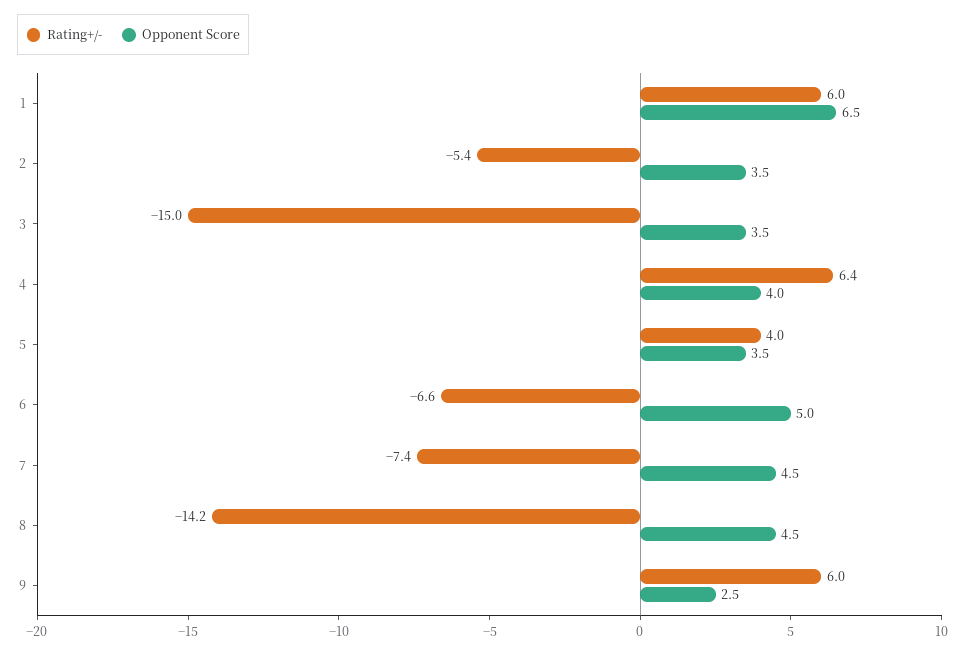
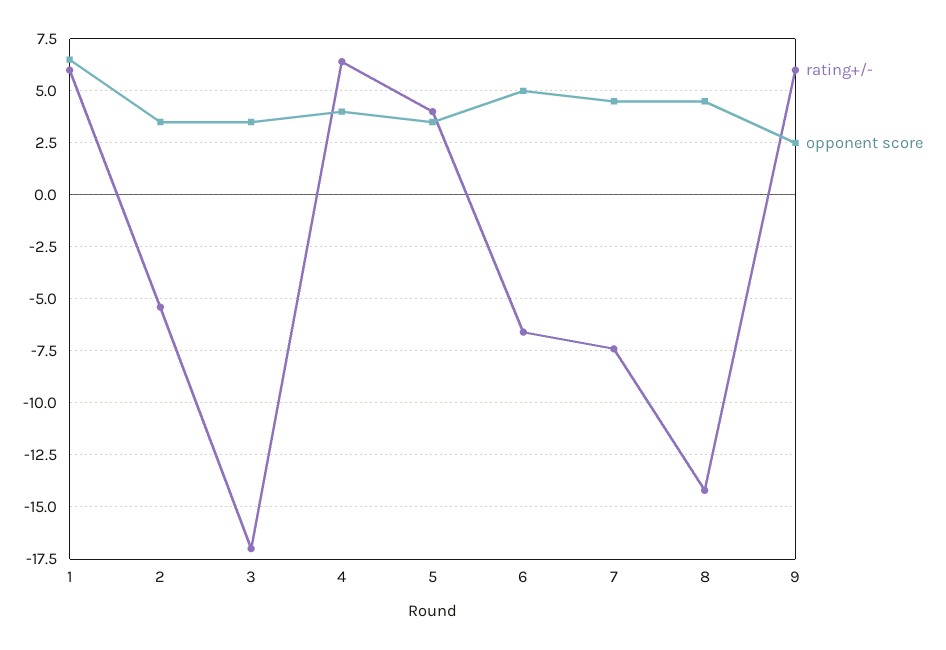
  {
    "Rating+/-": {
      "1": 6,
      "2": -5.4,
-     "3": -15,
+     "3": -17,
      "4": 6.4,
      "5": 4,
      "6": -6.6,
      "7": -7.4,
      "8": -14.2,
      "9": 6
    },
    "Opponent Score": {
      "1": 6.5,
      "2": 3.5,
      "3": 3.5,
      "4": 4,
      "5": 3.5,
      "6": 5,
      "7": 4.5,
      "8": 4.5,
      "9": 2.5
    }
  }

